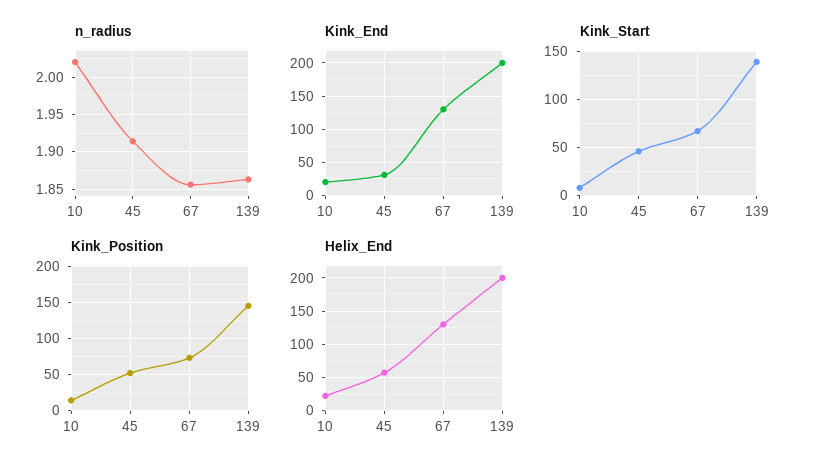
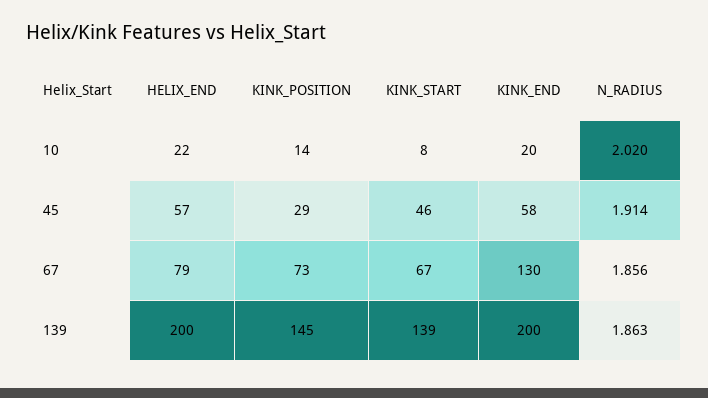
  {
    "n_radius": {
      "10": 2.02,
      "45": 1.914,
      "67": 1.856,
      "139": 1.863
    },
    "Kink_End": {
      "10": 20,
-     "45": 30,
+     "45": 58,
      "67": 130,
      "139": 200
    },
    "Kink_Start": {
      "10": 8,
      "45": 46,
      "67": 67,
      "139": 139
    },
    "Kink_Position": {
      "10": 14,
-     "45": 50,
+     "45": 29,
      "67": 73,
      "139": 145
    },
    "Helix_End": {
      "10": 22,
      "45": 57,
-     "67": 130,
+     "67": 79,
      "139": 200
    }
  }

